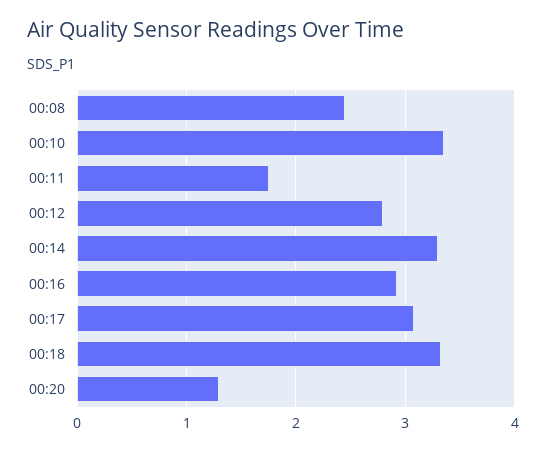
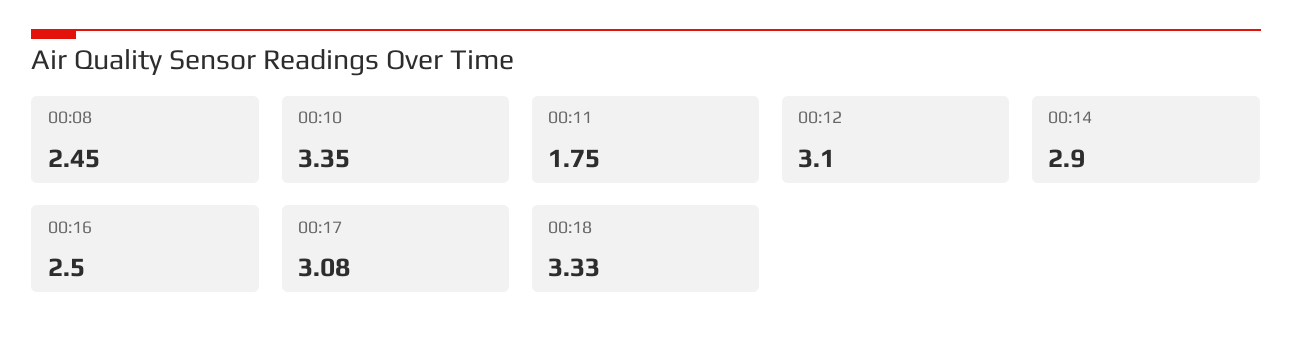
  {
    "00:08": 2.45,
    "00:10": 3.35,
    "00:11": 1.75,
-   "00:12": 2.8,
+   "00:12": 3.1,
-   "00:14": 3.3,
+   "00:14": 2.9,
-   "00:16": 2.9,
+   "00:16": 2.5,
    "00:17": 3.08,
-   "00:18": 3.33,
+   "00:18": 3.33
-   "00:20": 1.3
  }

